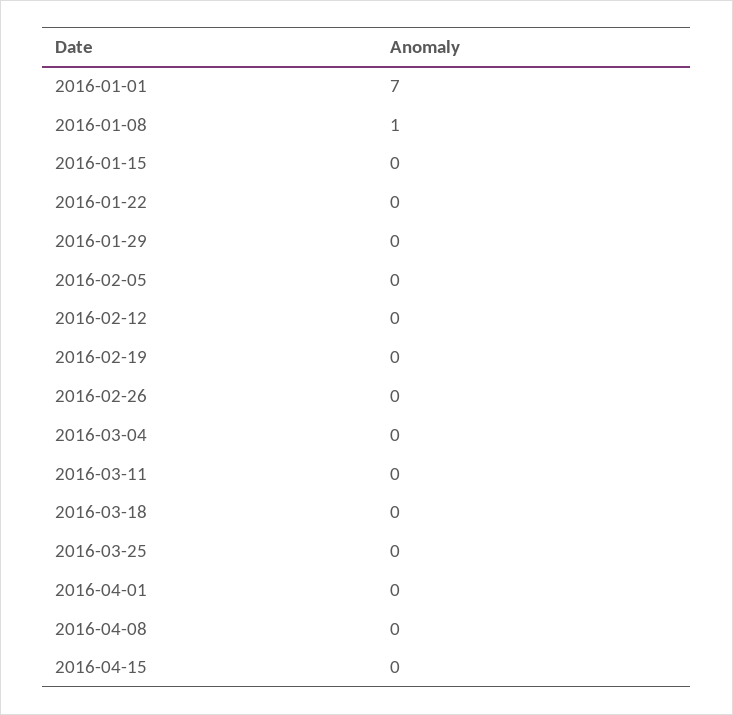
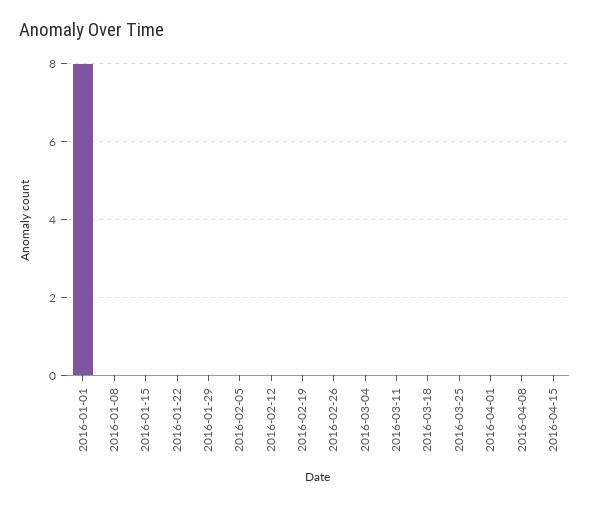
  {
-   "2016-01-01": 7,
+   "2016-01-01": 8,
-   "2016-01-08": 1,
+   "2016-01-08": 0,
    "2016-01-15": 0,
    "2016-01-22": 0,
    "2016-01-29": 0,
    "2016-02-05": 0,
    "2016-02-12": 0,
    "2016-02-19": 0,
    "2016-02-26": 0,
    "2016-03-04": 0,
    "2016-03-11": 0,
    "2016-03-18": 0,
    "2016-03-25": 0,
    "2016-04-01": 0,
    "2016-04-08": 0,
    "2016-04-15": 0
  }

